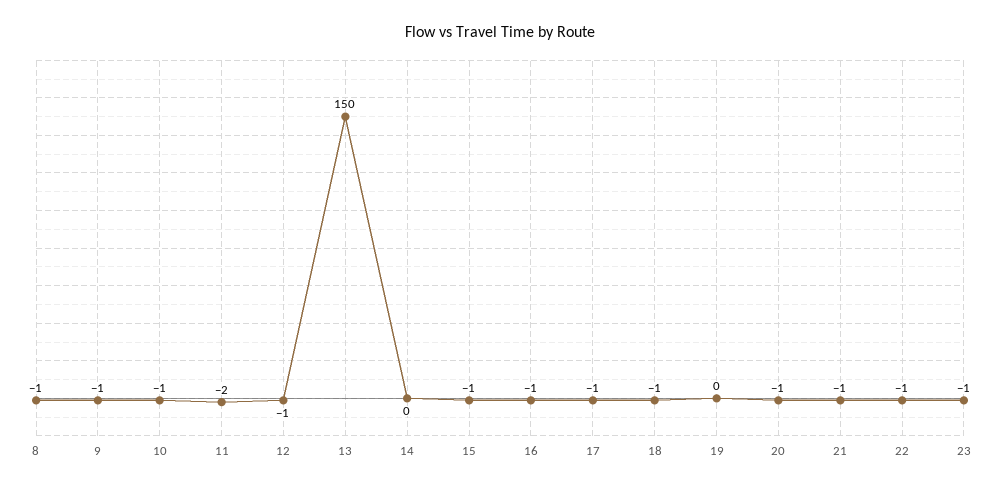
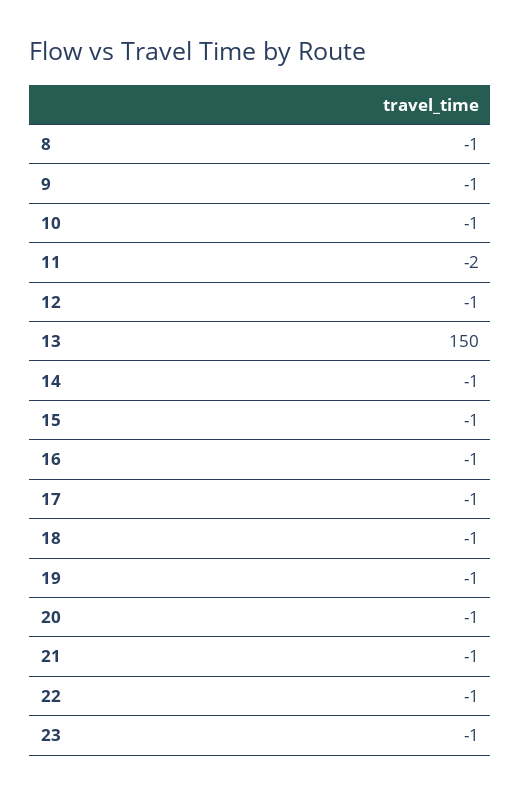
  {
    "8": -1,
    "9": -1,
    "10": -1,
    "11": -2,
    "12": -1,
    "13": 150,
-   "14": 0,
+   "14": -1,
    "15": -1,
    "16": -1,
    "17": -1,
    "18": -1,
-   "19": 0,
+   "19": -1,
    "20": -1,
    "21": -1,
    "22": -1,
    "23": -1
  }

